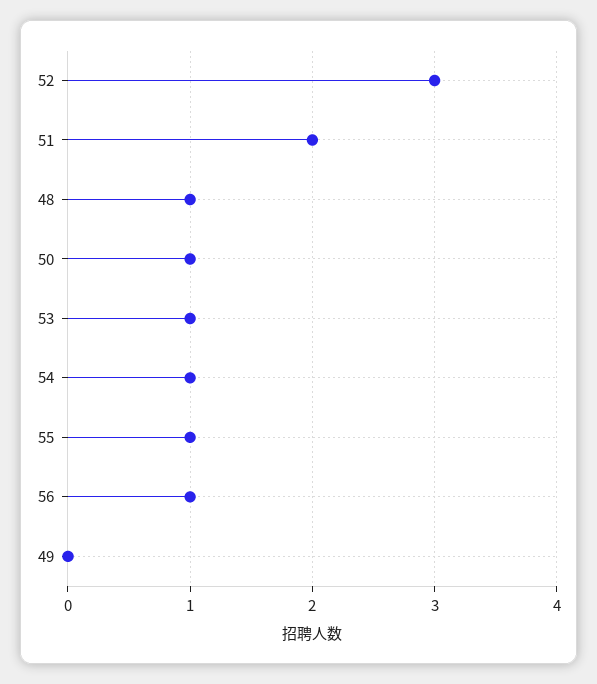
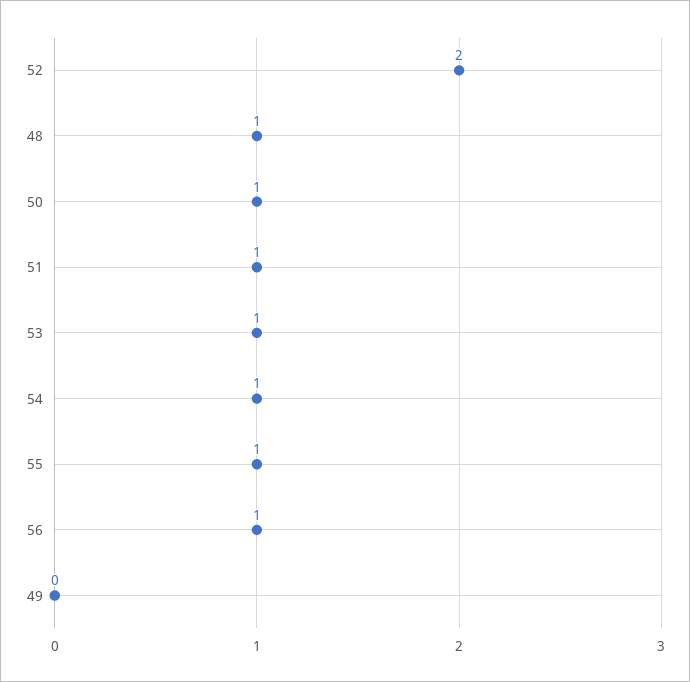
  {
-   "52": 3,
+   "52": 2,
-   "51": 2,
+   "51": 1,
    "48": 1,
    "50": 1,
    "53": 1,
    "54": 1,
    "55": 1,
    "56": 1,
    "49": 0
  }

